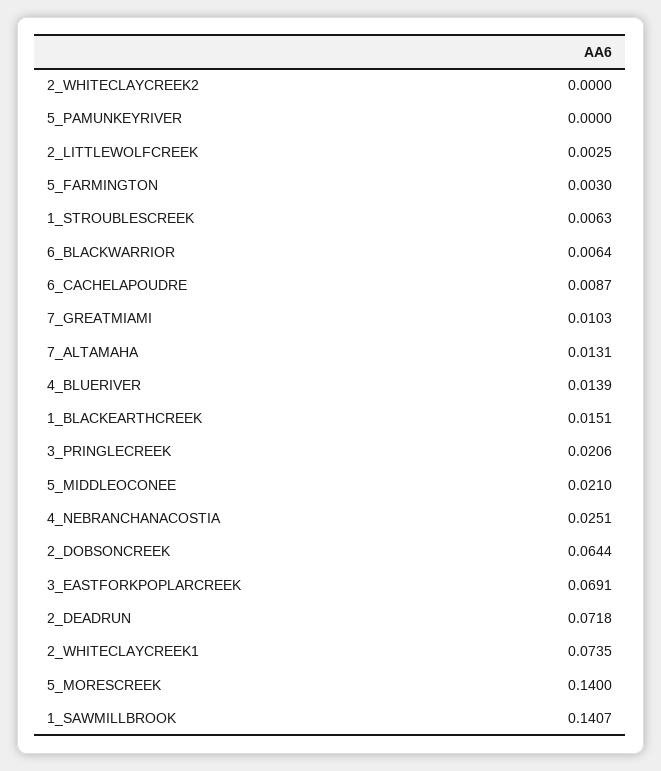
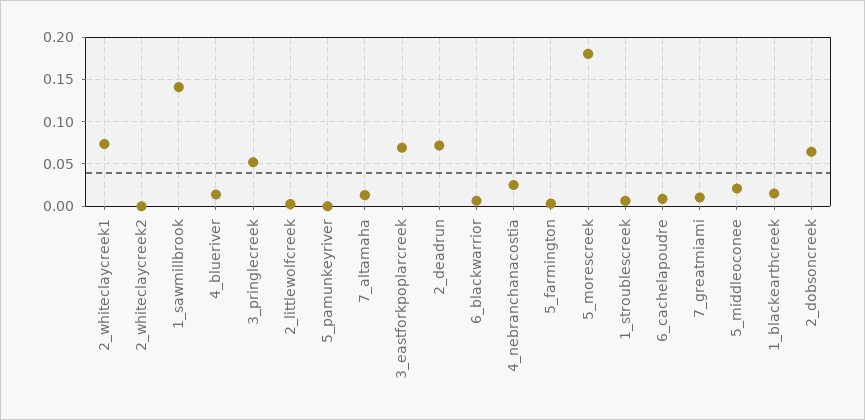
  {
    "2_WHITECLAYCREEK2": 0,
    "5_PAMUNKEYRIVER": 0,
    "2_LITTLEWOLFCREEK": 0.0025,
    "5_FARMINGTON": 0.003,
    "1_STROUBLESCREEK": 0.0063,
    "6_BLACKWARRIOR": 0.0064,
    "6_CACHELAPOUDRE": 0.0087,
    "7_GREATMIAMI": 0.0103,
    "7_ALTAMAHA": 0.0131,
    "4_BLUERIVER": 0.0139,
    "1_BLACKEARTHCREEK": 0.0151,
-   "3_PRINGLECREEK": 0.0206,
+   "3_PRINGLECREEK": 0.05,
    "5_MIDDLEOCONEE": 0.021,
    "4_NEBRANCHANACOSTIA": 0.0251,
    "2_DOBSONCREEK": 0.0644,
    "3_EASTFORKPOPLARCREEK": 0.0691,
    "2_DEADRUN": 0.0718,
    "2_WHITECLAYCREEK1": 0.0735,
-   "5_MORESCREEK": 0.14,
+   "5_MORESCREEK": 0.18,
    "1_SAWMILLBROOK": 0.1407
  }

